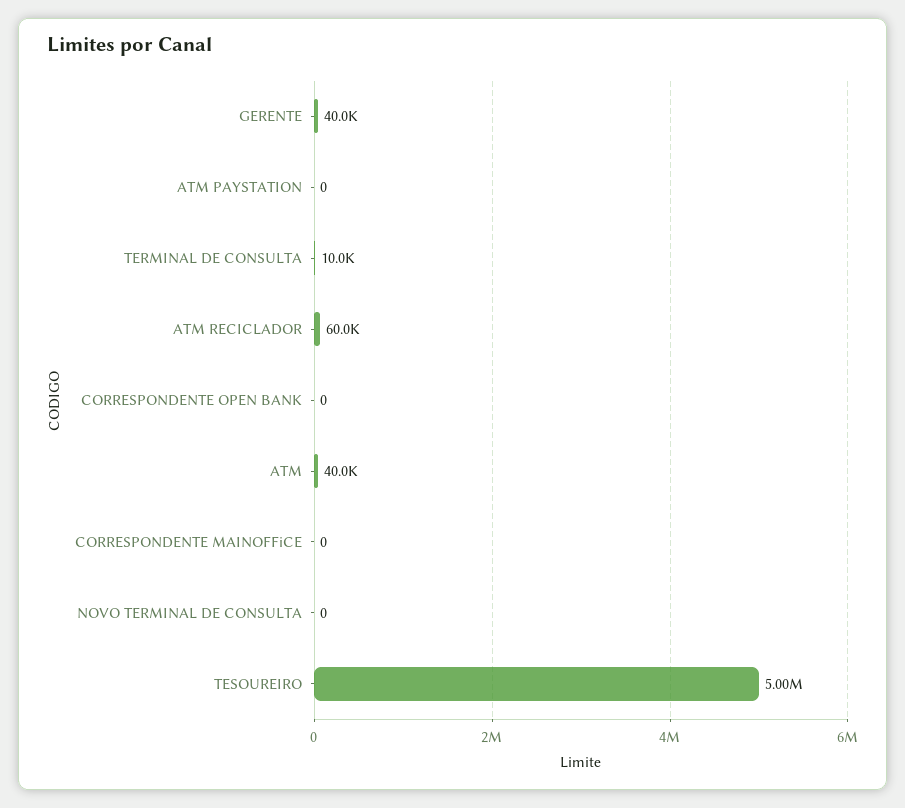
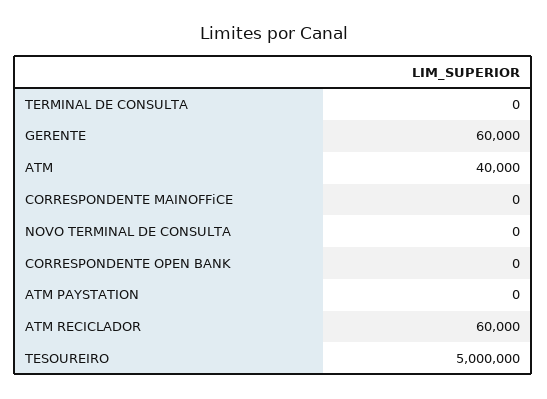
  {
-   "GERENTE": 40000,
+   "GERENTE": 60000,
    "ATM PAYSTATION": 0,
-   "TERMINAL DE CONSULTA": 10000,
+   "TERMINAL DE CONSULTA": 0,
    "ATM RECICLADOR": 60000,
    "CORRESPONDENTE OPEN BANK": 0,
    "ATM": 40000,
    "CORRESPONDENTE MAINOFFiCE": 0,
    "NOVO TERMINAL DE CONSULTA": 0,
    "TESOUREIRO": 5000000
  }

